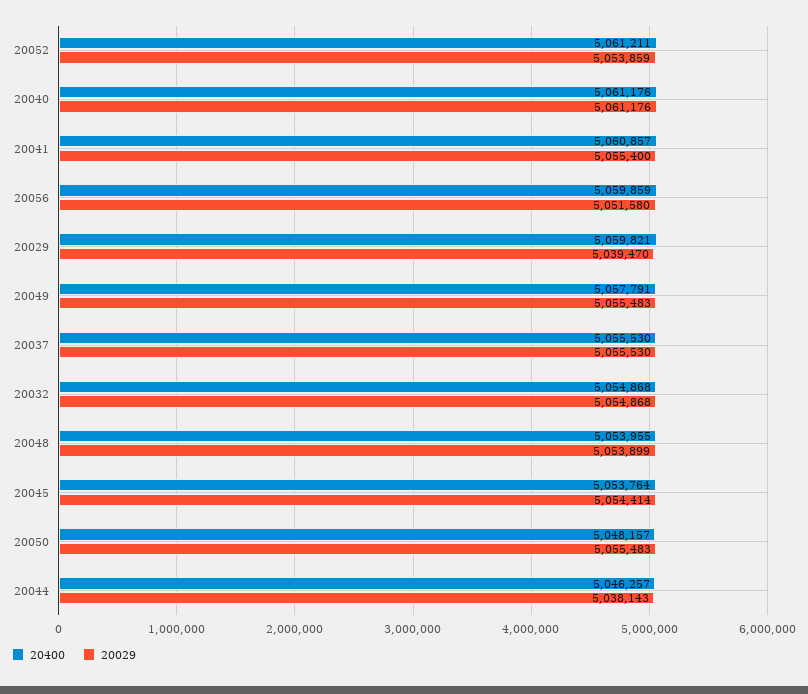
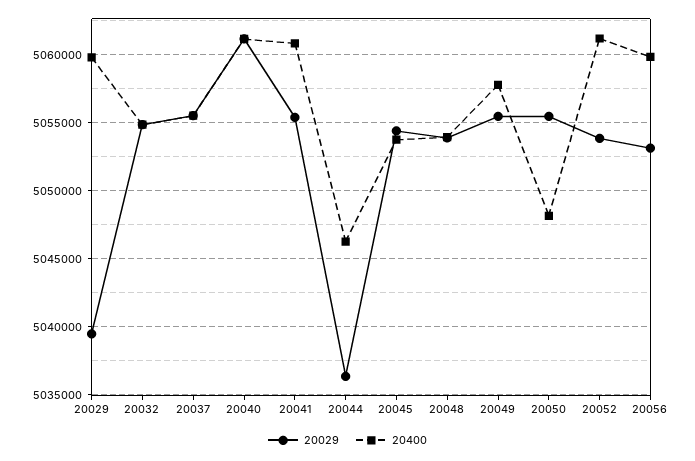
  {
    "20400": {
      "20052": 5061211,
      "20040": 5061176,
      "20041": 5060857,
      "20056": 5059859,
      "20029": 5059821,
      "20049": 5057791,
      "20037": 5055530,
      "20032": 5054868,
      "20048": 5053955,
      "20045": 5053764,
      "20050": 5048157,
      "20044": 5046257
    },
    "20029": {
      "20052": 5053859,
      "20040": 5061176,
      "20041": 5055400,
-     "20056": 5051580,
+     "20056": 5053000,
      "20029": 5039470,
      "20049": 5055483,
      "20037": 5055530,
      "20032": 5054868,
      "20048": 5053899,
      "20045": 5054414,
      "20050": 5055483,
-     "20044": 5038143
+     "20044": 5036500
    }
  }

